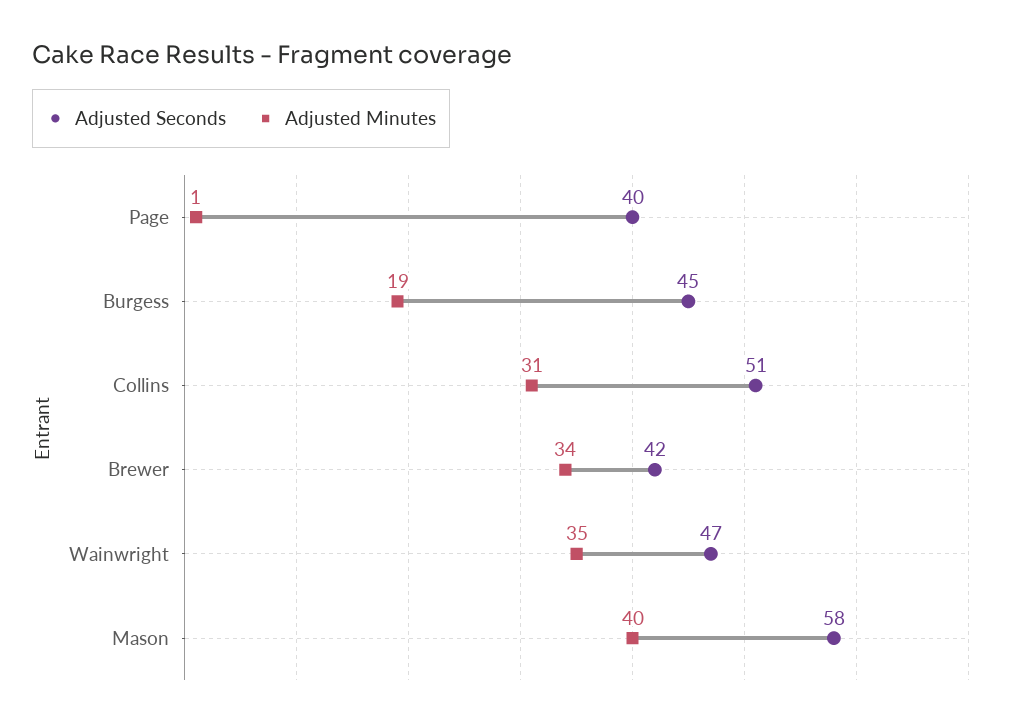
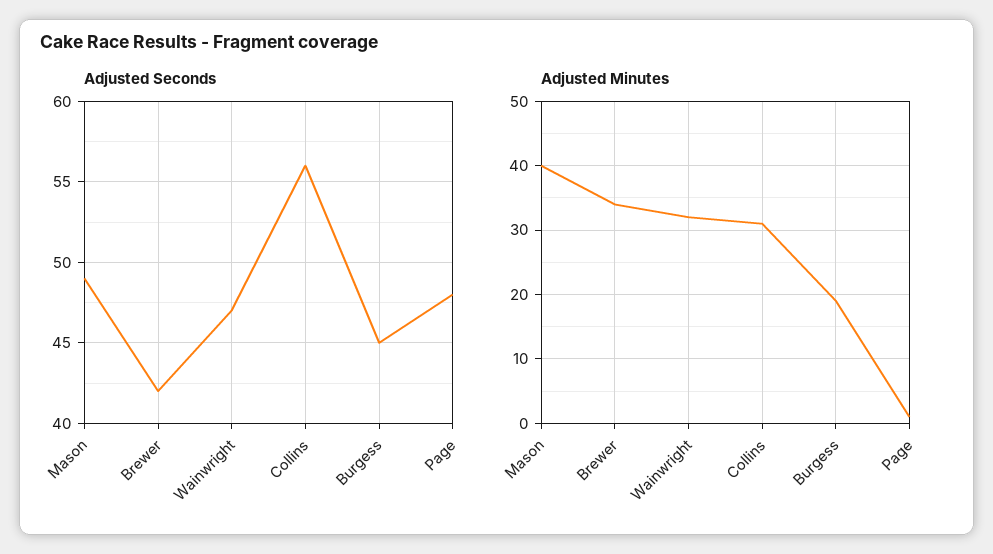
  {
    "Adjusted Seconds": {
-     "Page": 40,
+     "Page": 48,
      "Burgess": 45,
-     "Collins": 51,
+     "Collins": 56,
      "Brewer": 42,
      "Wainwright": 47,
-     "Mason": 58
+     "Mason": 49
    },
    "Adjusted Minutes": {
      "Page": 1,
      "Burgess": 19,
      "Collins": 31,
      "Brewer": 34,
-     "Wainwright": 35,
+     "Wainwright": 32,
      "Mason": 40
    }
  }

